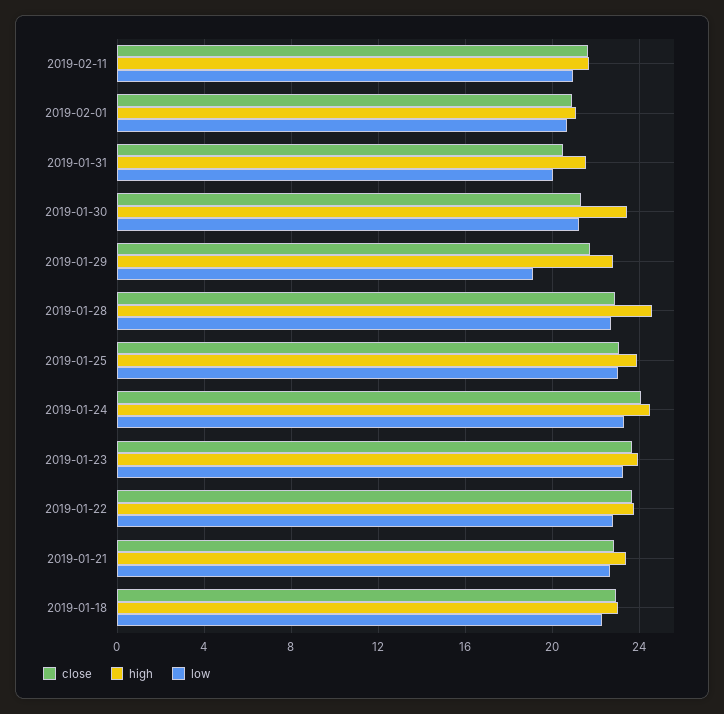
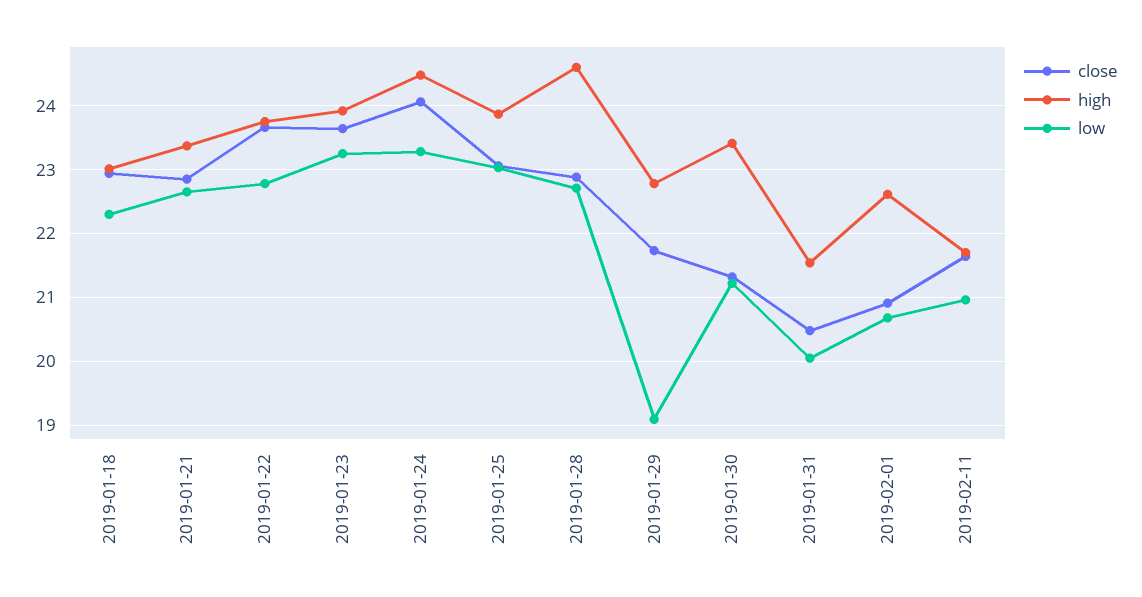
  {
    "close": {
      "2019-02-11": 21.6,
      "2019-02-01": 20.9,
      "2019-01-31": 20.5,
      "2019-01-30": 21.3,
      "2019-01-29": 21.7,
      "2019-01-28": 22.9,
      "2019-01-25": 23.1,
      "2019-01-24": 24.1,
      "2019-01-23": 23.6,
      "2019-01-22": 23.7,
      "2019-01-21": 22.9,
      "2019-01-18": 22.9
    },
    "high": {
      "2019-02-11": 21.7,
-     "2019-02-01": 21,
+     "2019-02-01": 22.6,
      "2019-01-31": 21.5,
      "2019-01-30": 23.4,
      "2019-01-29": 22.8,
      "2019-01-28": 24.6,
      "2019-01-25": 23.9,
      "2019-01-24": 24.5,
      "2019-01-23": 23.9,
      "2019-01-22": 23.8,
      "2019-01-21": 23.4,
      "2019-01-18": 23
    },
    "low": {
      "2019-02-11": 21,
      "2019-02-01": 20.7,
      "2019-01-31": 20.1,
      "2019-01-30": 21.2,
      "2019-01-29": 19.1,
      "2019-01-28": 22.7,
      "2019-01-25": 23,
      "2019-01-24": 23.3,
      "2019-01-23": 23.3,
      "2019-01-22": 22.8,
      "2019-01-21": 22.7,
      "2019-01-18": 22.3
    }
  }

